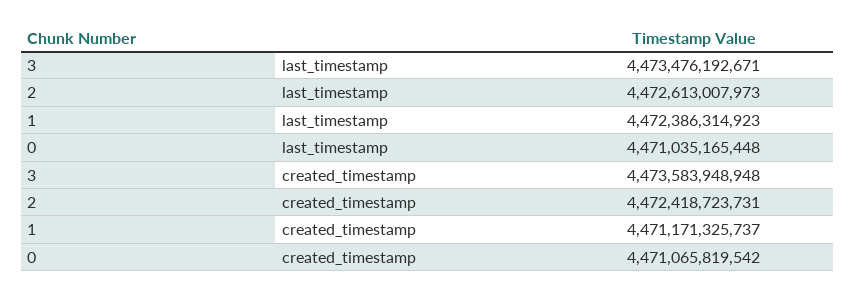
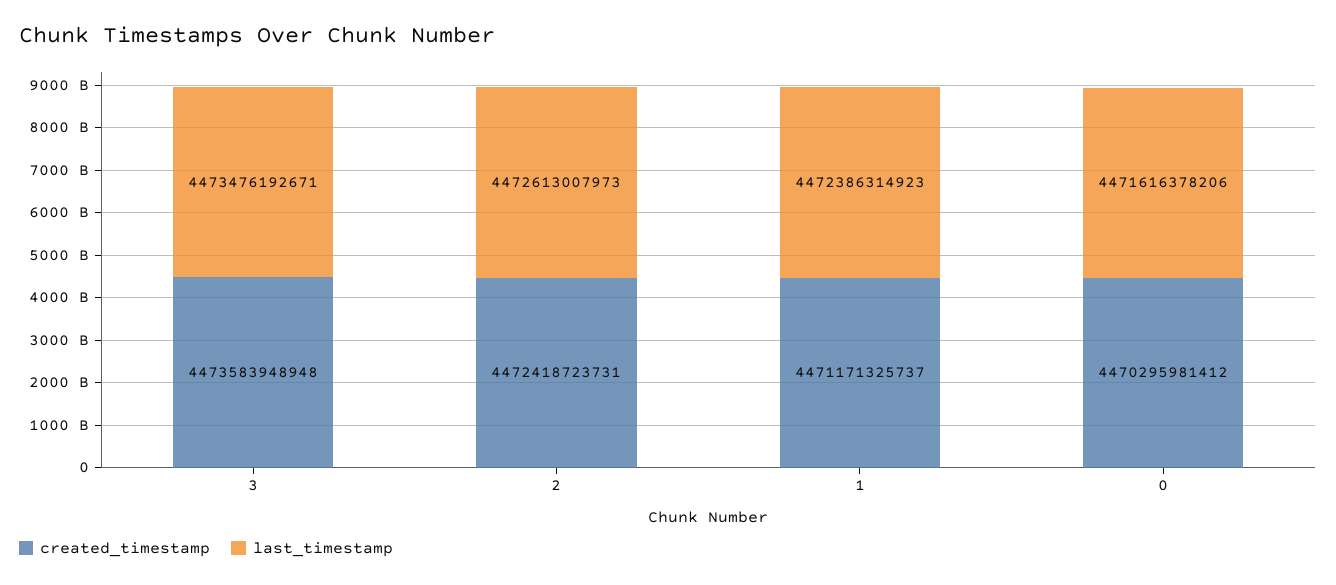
  {
    "last_timestamp": {
      "3": 4473476192671,
      "2": 4472613007973,
      "1": 4472386314923,
-     "0": 4471035165448
+     "0": 4471616378206
    },
    "created_timestamp": {
      "3": 4473583948948,
      "2": 4472418723731,
      "1": 4471171325737,
-     "0": 4471065819542
+     "0": 4470295981412
    }
  }

